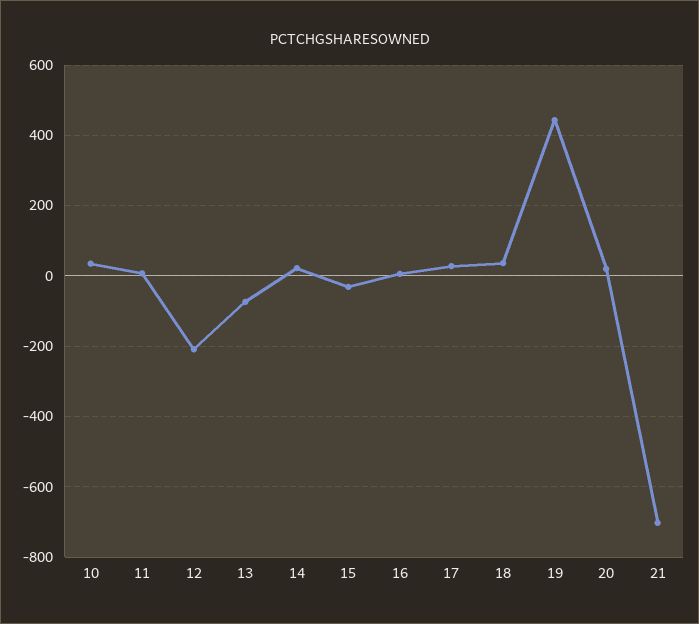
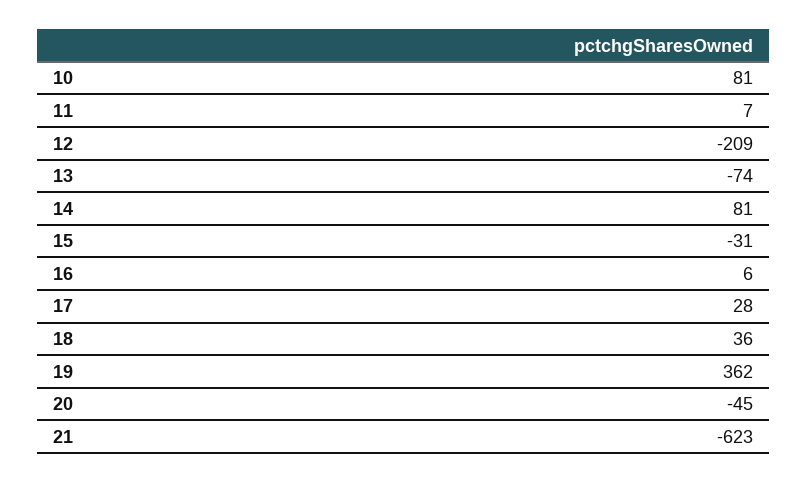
  {
-   "10": 40,
+   "10": 81,
    "11": 7,
    "12": -209,
    "13": -74,
-   "14": 20,
+   "14": 81,
    "15": -31,
    "16": 6,
    "17": 28,
    "18": 36,
-   "19": 440,
+   "19": 362,
-   "20": 20,
+   "20": -45,
-   "21": -700
+   "21": -623
  }

